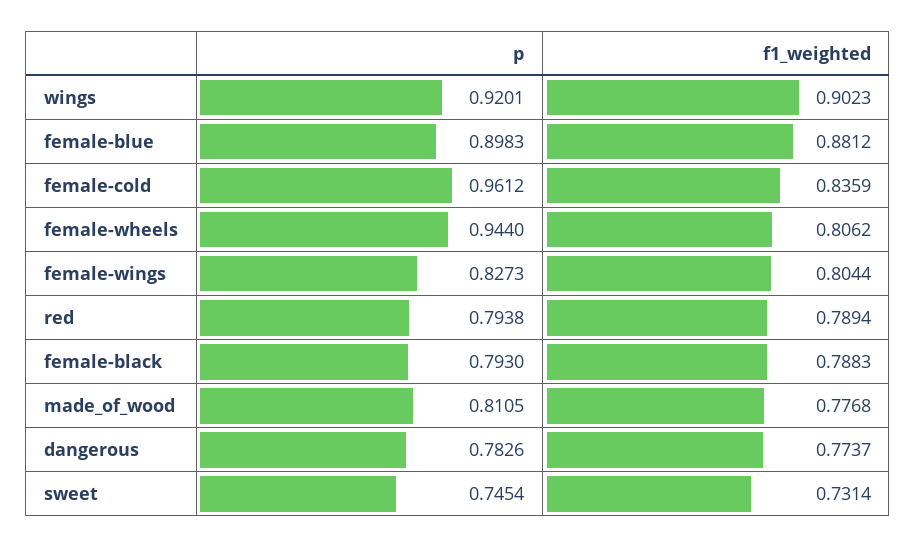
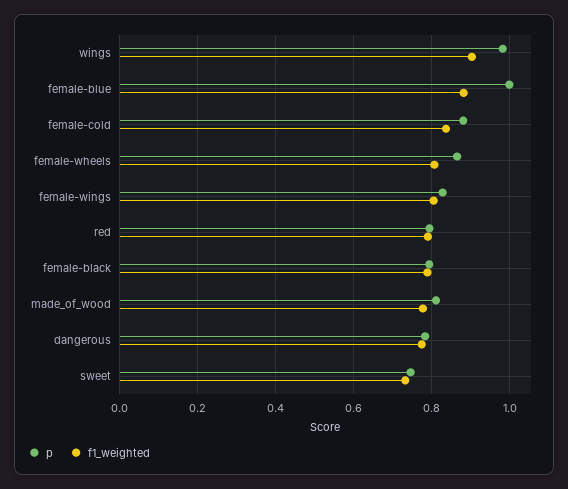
  {
    "p": {
-     "wings": 0.9201,
+     "wings": 0.98,
-     "female-blue": 0.8983,
+     "female-blue": 1,
-     "female-cold": 0.9612,
+     "female-cold": 0.88,
-     "female-wheels": 0.944,
+     "female-wheels": 0.86,
      "female-wings": 0.8273,
      "red": 0.7938,
      "female-black": 0.793,
      "made_of_wood": 0.8105,
      "dangerous": 0.7826,
      "sweet": 0.7454
    },
    "f1_weighted": {
      "wings": 0.9023,
      "female-blue": 0.8812,
      "female-cold": 0.8359,
      "female-wheels": 0.8062,
      "female-wings": 0.8044,
      "red": 0.7894,
      "female-black": 0.7883,
      "made_of_wood": 0.7768,
      "dangerous": 0.7737,
      "sweet": 0.7314
    }
  }

